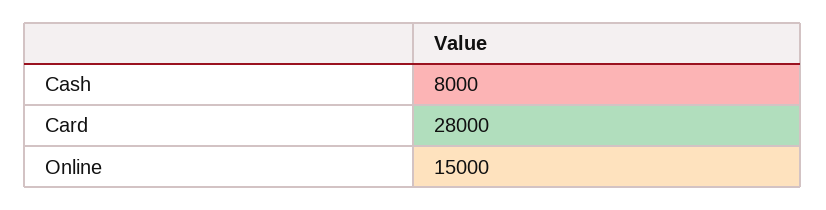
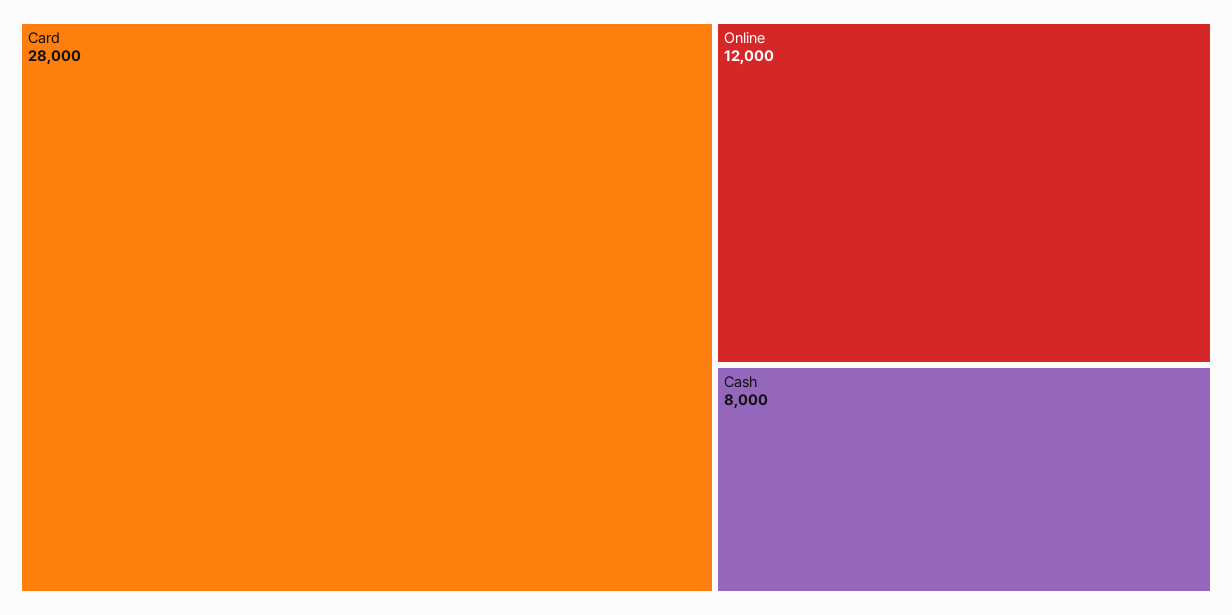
  {
    "Cash": 8000,
    "Card": 28000,
-   "Online": 15000
+   "Online": 12000
  }

